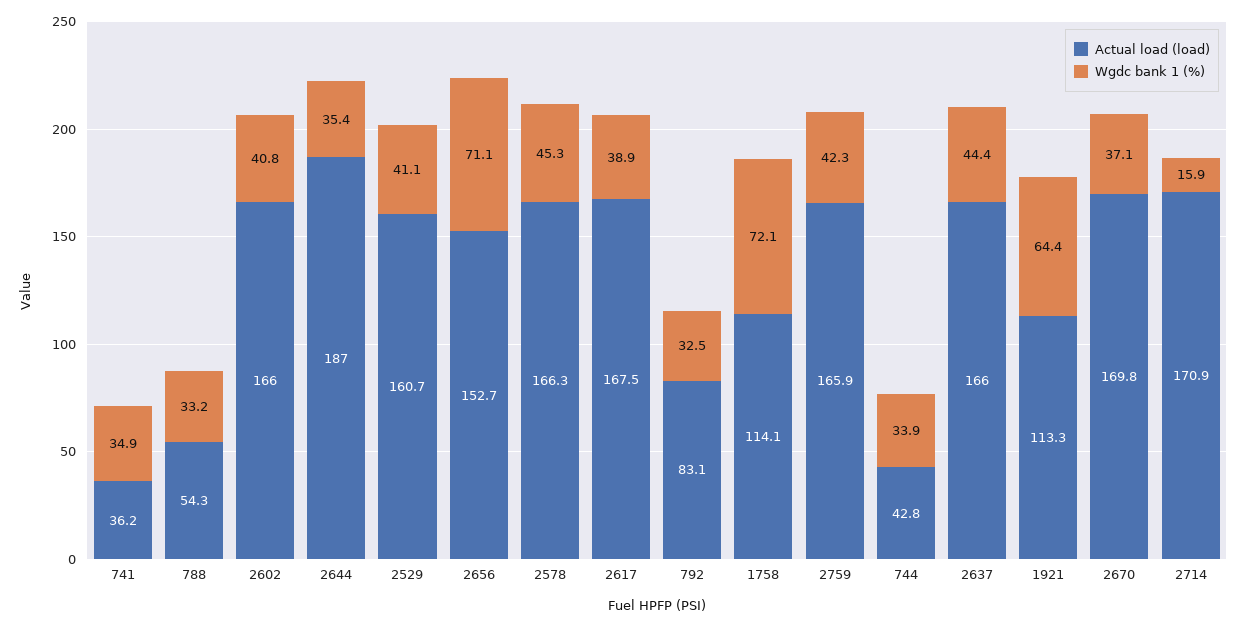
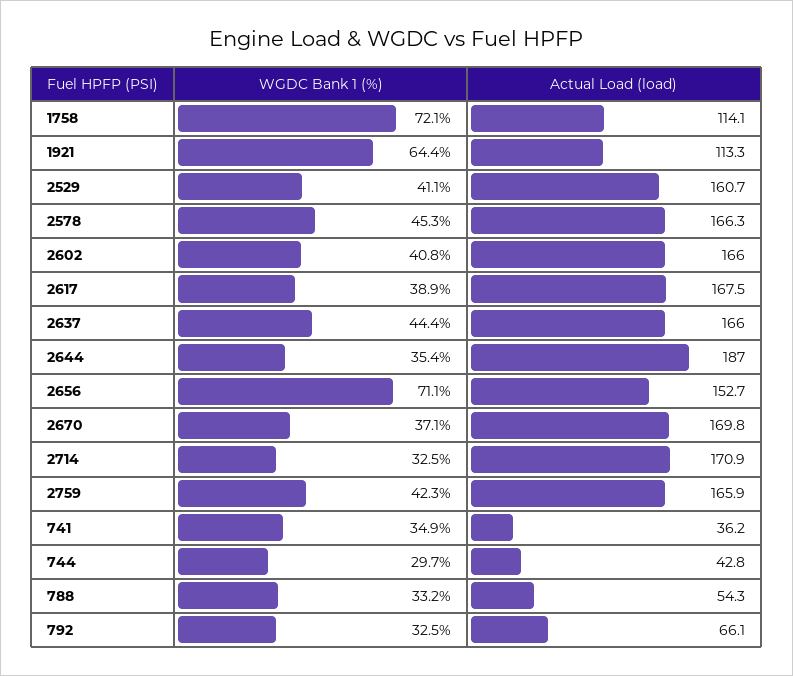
  {
    "Actual load (load)": {
      "741": 36.2,
      "788": 54.3,
      "2602": 166,
      "2644": 187,
      "2529": 160.7,
      "2656": 152.7,
      "2578": 166.3,
      "2617": 167.5,
-     "792": 83.1,
+     "792": 66.1,
      "1758": 114.1,
      "2759": 165.9,
      "744": 42.8,
      "2637": 166,
      "1921": 113.3,
      "2670": 169.8,
      "2714": 170.9
    },
    "Wgdc bank 1 (%)": {
      "741": 34.9,
      "788": 33.2,
      "2602": 40.8,
      "2644": 35.4,
      "2529": 41.1,
      "2656": 71.1,
      "2578": 45.3,
      "2617": 38.9,
      "792": 32.5,
      "1758": 72.1,
      "2759": 42.3,
-     "744": 33.9,
+     "744": 29.7,
      "2637": 44.4,
      "1921": 64.4,
      "2670": 37.1,
-     "2714": 15.9
+     "2714": 32.5
    }
  }

